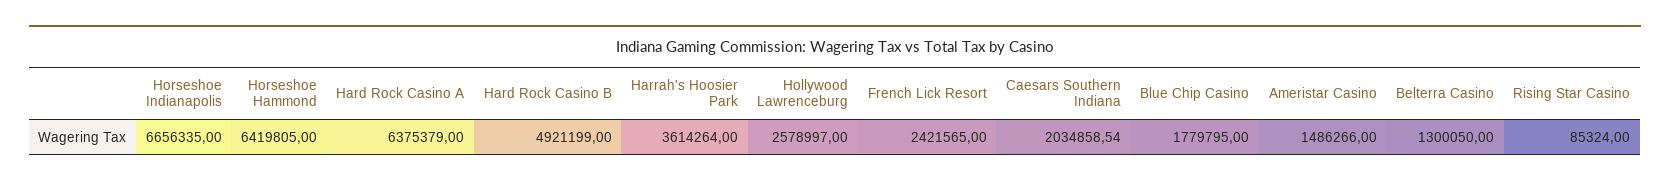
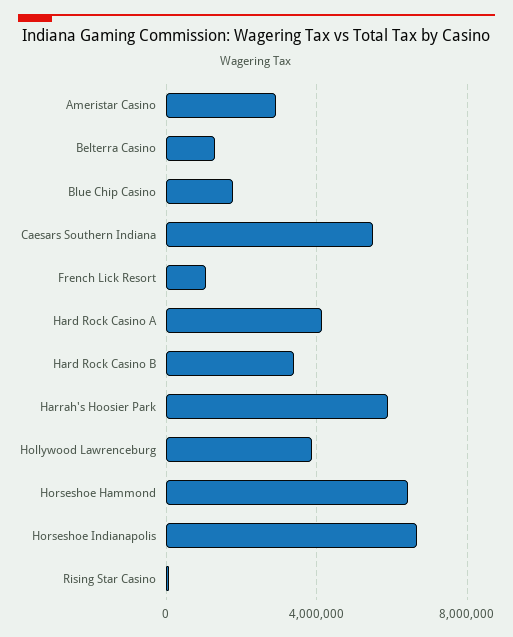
  {
    "Horseshoe Indianapolis": 6656335,
    "Horseshoe Hammond": 6419805,
-   "Hard Rock Casino A": 6375379,
+   "Hard Rock Casino A": 4000000,
-   "Hard Rock Casino B": 4921199,
+   "Hard Rock Casino B": 3500000,
-   "Harrah's Hoosier Park": 3614264,
+   "Harrah's Hoosier Park": 6000000,
-   "Hollywood Lawrenceburg": 2578997,
+   "Hollywood Lawrenceburg": 4000000,
-   "French Lick Resort": 2421565,
+   "French Lick Resort": 1000000,
-   "Caesars Southern Indiana": 2034858.54,
+   "Caesars Southern Indiana": 5500000,
    "Blue Chip Casino": 1779795,
-   "Ameristar Casino": 1486266,
+   "Ameristar Casino": 3000000,
    "Belterra Casino": 1300050,
    "Rising Star Casino": 85324
  }

